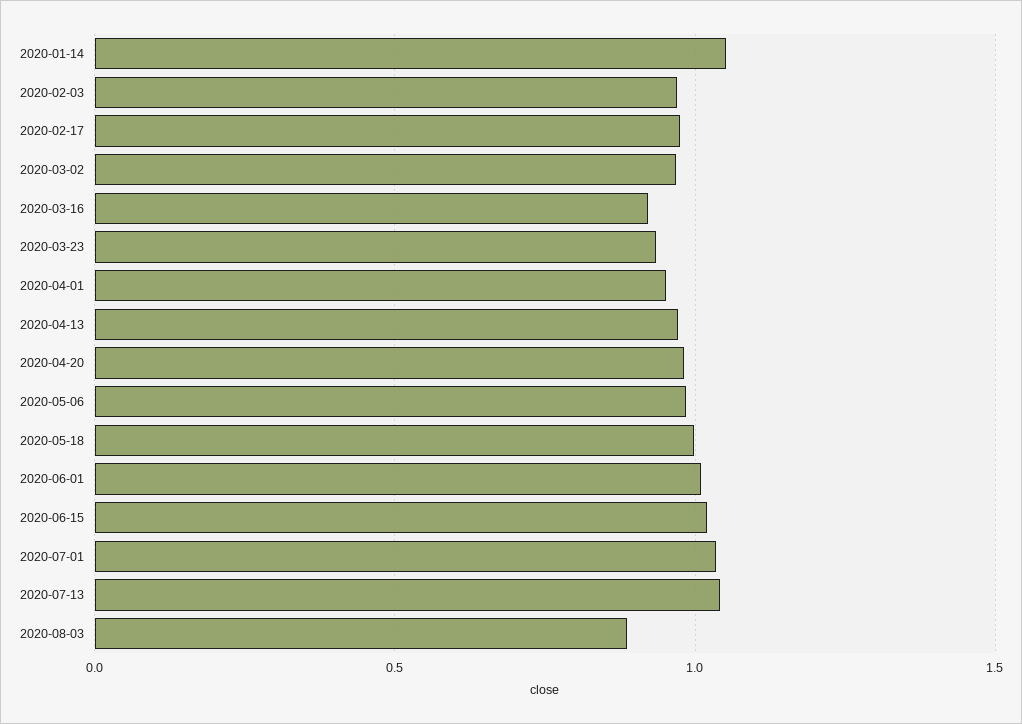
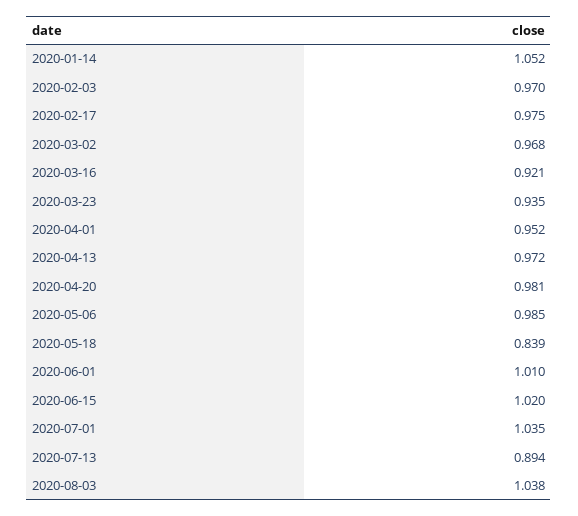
  {
    "2020-01-14": 1.052,
    "2020-02-03": 0.97,
    "2020-02-17": 0.975,
    "2020-03-02": 0.968,
    "2020-03-16": 0.921,
    "2020-03-23": 0.935,
    "2020-04-01": 0.952,
    "2020-04-13": 0.972,
    "2020-04-20": 0.981,
    "2020-05-06": 0.985,
-   "2020-05-18": 1,
+   "2020-05-18": 0.839,
    "2020-06-01": 1.01,
    "2020-06-15": 1.02,
    "2020-07-01": 1.035,
-   "2020-07-13": 1.05,
+   "2020-07-13": 0.894,
-   "2020-08-03": 0.9
+   "2020-08-03": 1.038
  }

